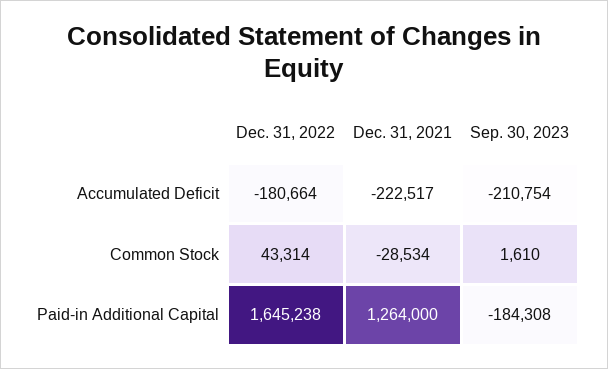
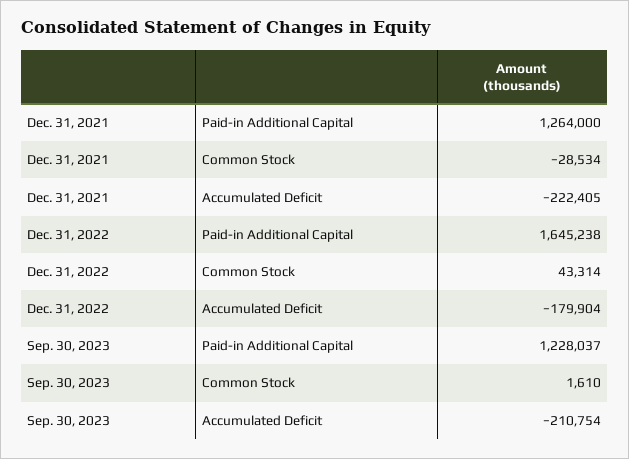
  {
    "Dec. 31, 2022": {
-     "Accumulated Deficit": -180664,
+     "Accumulated Deficit": -179904,
      "Common Stock": 43314,
      "Paid-in Additional Capital": 1645238
    },
    "Dec. 31, 2021": {
-     "Accumulated Deficit": -222517,
+     "Accumulated Deficit": -222405,
      "Common Stock": -28534,
      "Paid-in Additional Capital": 1264000
    },
    "Sep. 30, 2023": {
      "Accumulated Deficit": -210754,
      "Common Stock": 1610,
-     "Paid-in Additional Capital": -184308
+     "Paid-in Additional Capital": 1228037
    }
  }

